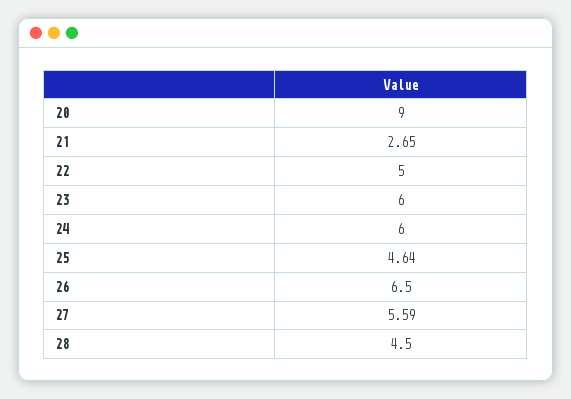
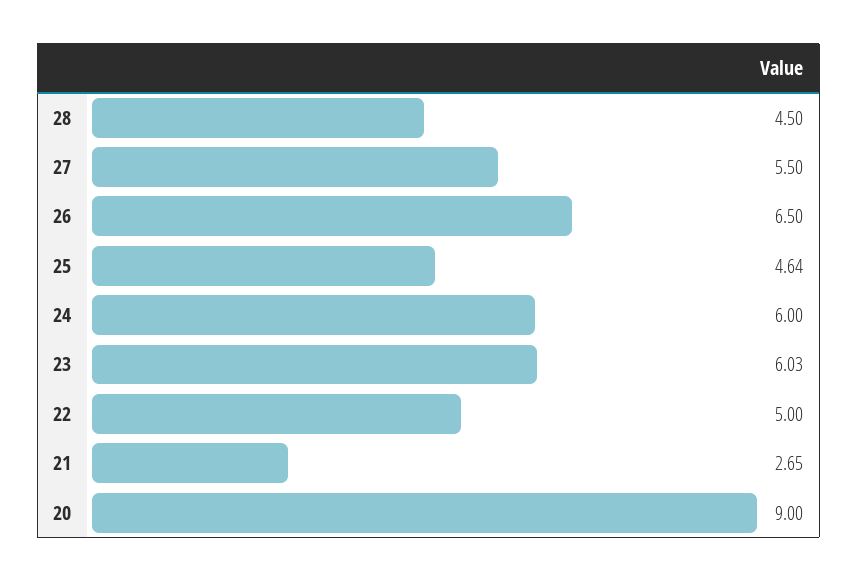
  {
    "20": 9,
    "21": 2.65,
    "22": 5,
-   "23": 6,
+   "23": 6.03,
    "24": 6,
    "25": 4.64,
    "26": 6.5,
-   "27": 5.59,
+   "27": 5.5,
    "28": 4.5
  }

